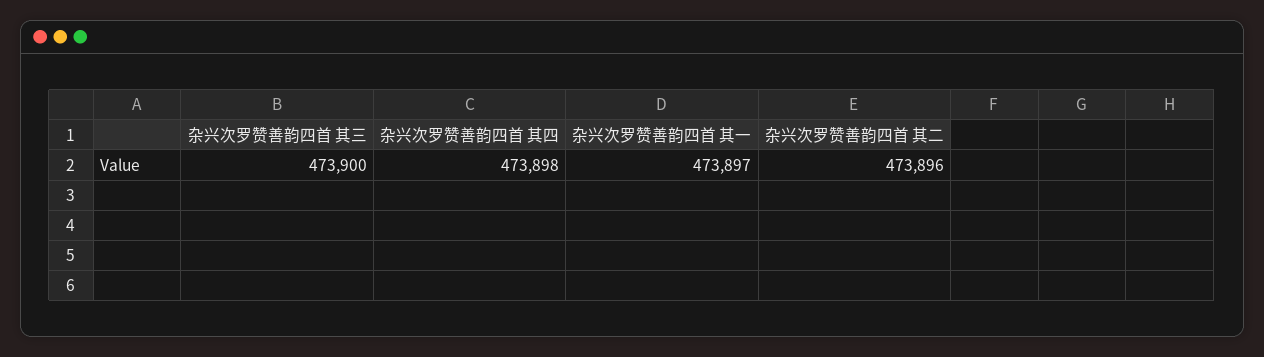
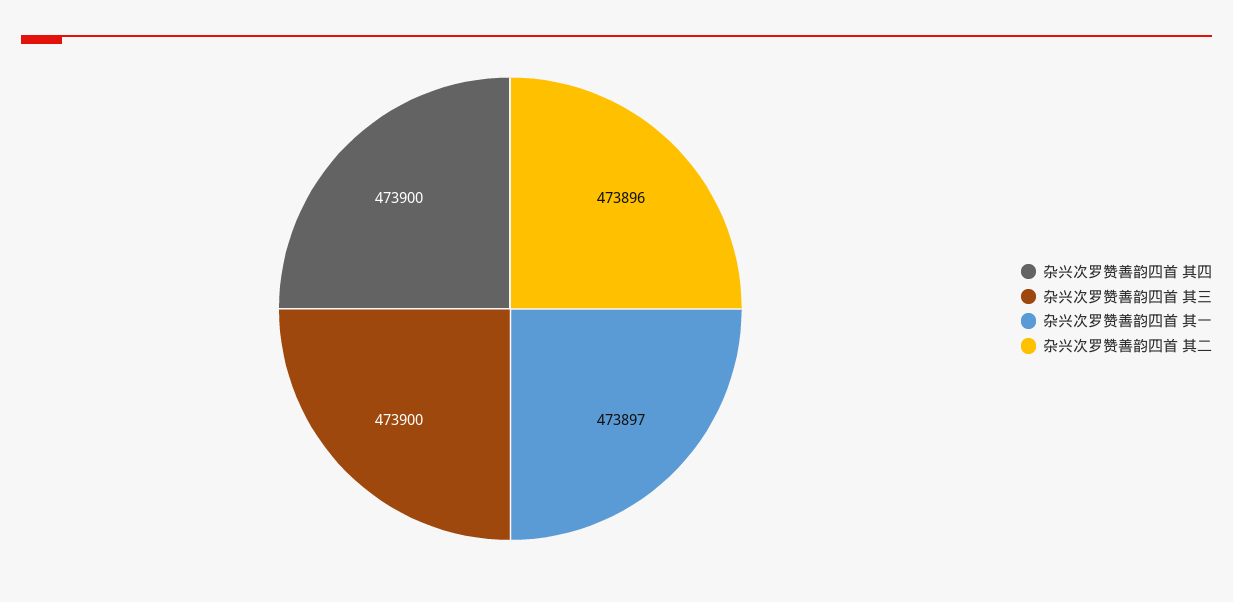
  {
    "杂兴次罗赞善韵四首 其三": 473900,
-   "杂兴次罗赞善韵四首 其四": 473898,
+   "杂兴次罗赞善韵四首 其四": 473900,
    "杂兴次罗赞善韵四首 其一": 473897,
    "杂兴次罗赞善韵四首 其二": 473896
  }

